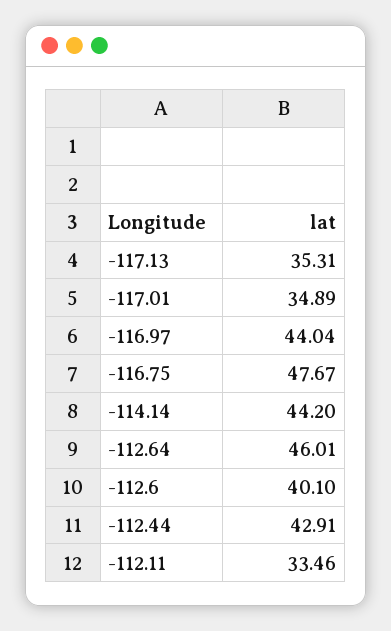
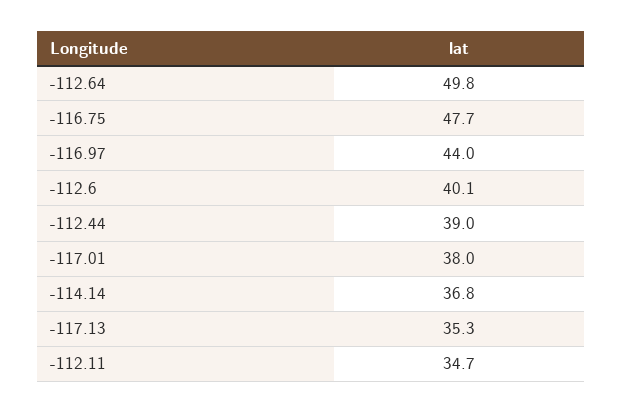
  {
    "-117.13": 35.31,
-   "-117.01": 34.89,
+   "-117.01": 38,
    "-116.97": 44.04,
    "-116.75": 47.67,
-   "-114.14": 44.2,
+   "-114.14": 36.8,
-   "-112.64": 46.01,
+   "-112.64": 49.8,
    "-112.6": 40.1,
-   "-112.44": 42.91,
+   "-112.44": 39,
-   "-112.11": 33.46
+   "-112.11": 34.7
  }

